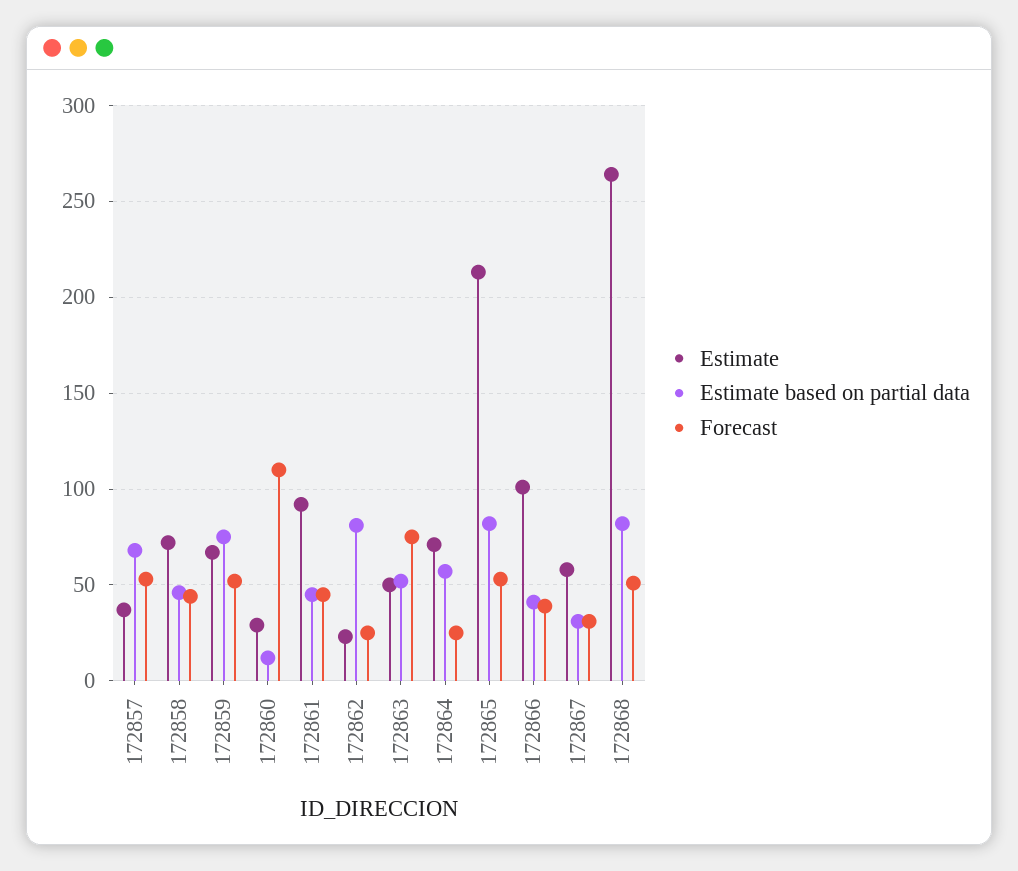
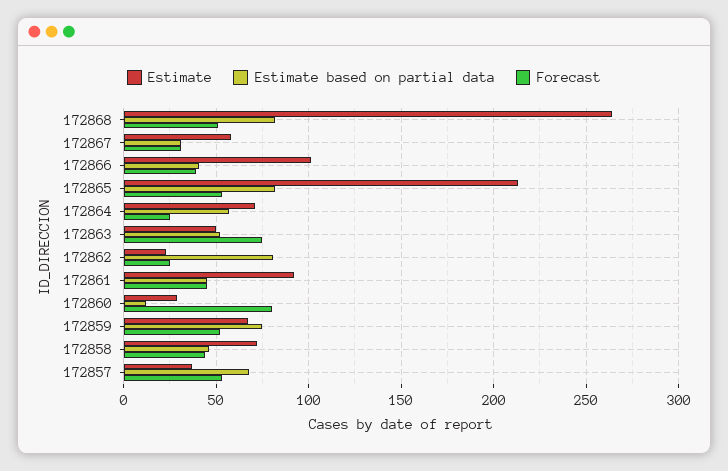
  {
    "Estimate": {
      "172857": 35,
      "172858": 70,
      "172859": 65,
      "172860": 30,
      "172861": 90,
      "172862": 25,
      "172863": 50,
      "172864": 70,
      "172865": 215,
      "172866": 100,
      "172867": 60,
      "172868": 265
    },
    "Estimate based on partial data": {
      "172857": 70,
      "172858": 45,
      "172859": 75,
      "172860": 10,
      "172861": 45,
      "172862": 80,
      "172863": 50,
      "172864": 55,
      "172865": 80,
      "172866": 40,
      "172867": 30,
      "172868": 80
    },
    "Forecast": {
      "172857": 55,
      "172858": 45,
      "172859": 50,
-     "172860": 110,
+     "172860": 80,
      "172861": 45,
      "172862": 25,
      "172863": 75,
      "172864": 25,
      "172865": 55,
      "172866": 40,
      "172867": 30,
      "172868": 50
    }
  }

